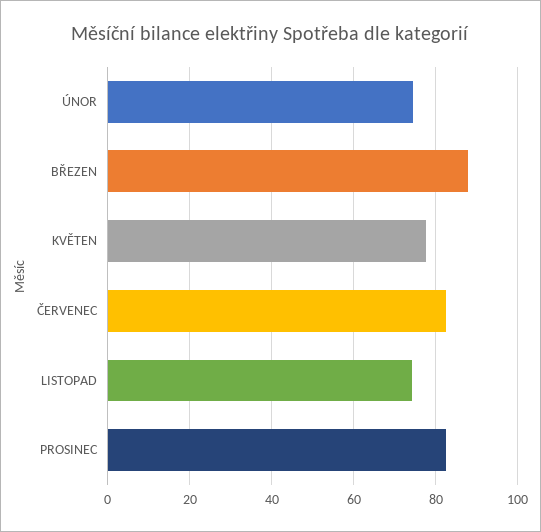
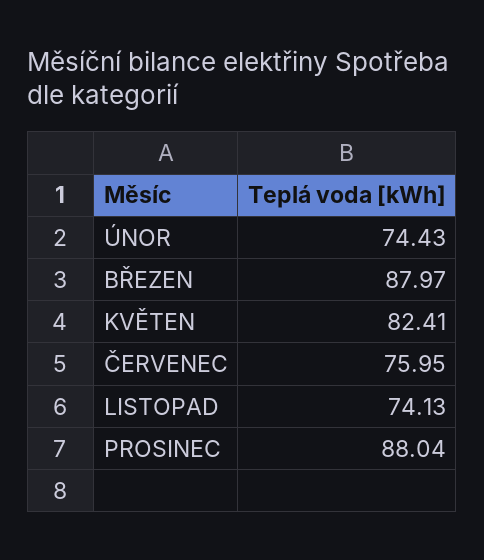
  {
    "ÚNOR": 74.43,
    "BŘEZEN": 87.97,
-   "KVĚTEN": 78,
+   "KVĚTEN": 82.41,
-   "ČERVENEC": 82,
+   "ČERVENEC": 75.95,
    "LISTOPAD": 74.13,
-   "PROSINEC": 82
+   "PROSINEC": 88.04
  }

